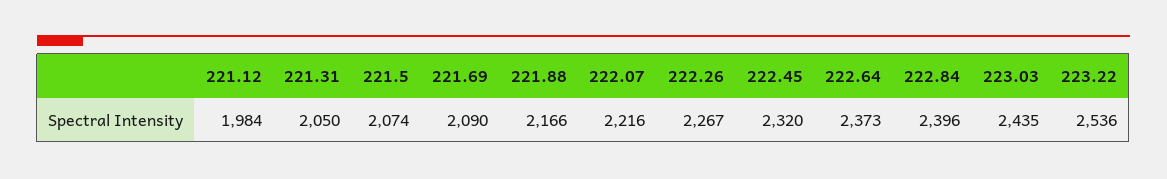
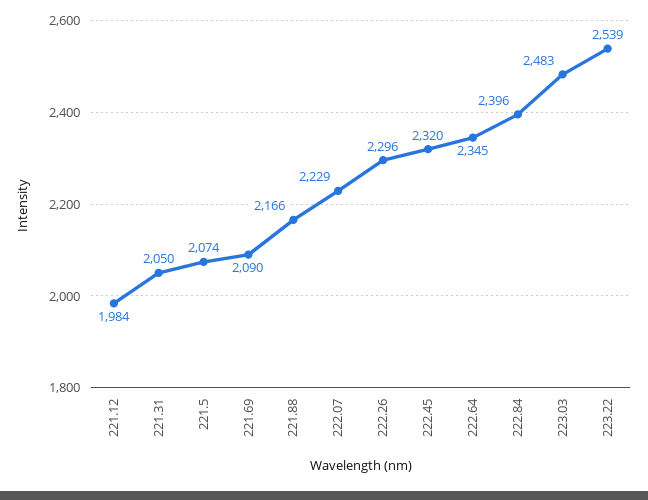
  {
    "221.12": 1984,
    "221.31": 2050,
    "221.5": 2074,
    "221.69": 2090,
    "221.88": 2166,
-   "222.07": 2216,
+   "222.07": 2229,
-   "222.26": 2267,
+   "222.26": 2296,
    "222.45": 2320,
-   "222.64": 2373,
+   "222.64": 2345,
    "222.84": 2396,
-   "223.03": 2435,
+   "223.03": 2483,
-   "223.22": 2536
+   "223.22": 2539
  }

